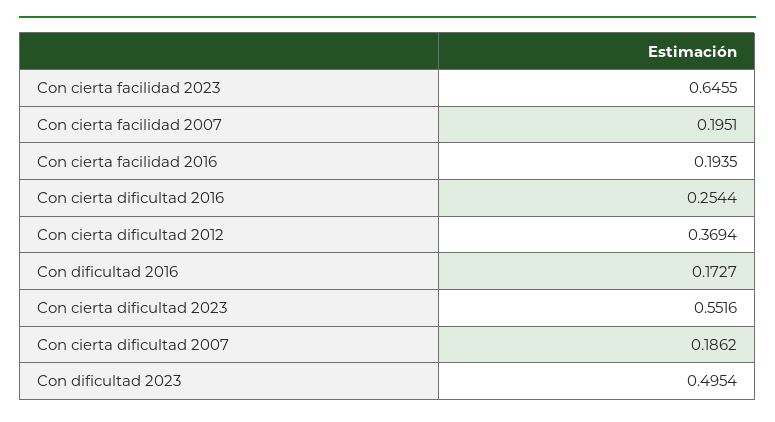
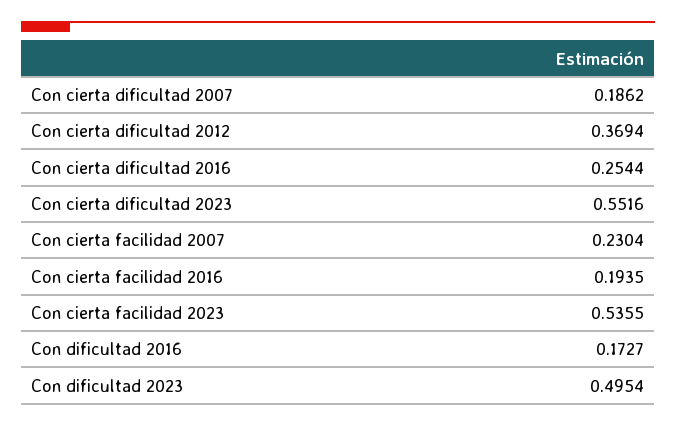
  {
-   "Con cierta facilidad 2023": 0.6455,
+   "Con cierta facilidad 2023": 0.5355,
-   "Con cierta facilidad 2007": 0.1951,
+   "Con cierta facilidad 2007": 0.2304,
    "Con cierta facilidad 2016": 0.1935,
    "Con cierta dificultad 2016": 0.2544,
    "Con cierta dificultad 2012": 0.3694,
    "Con dificultad 2016": 0.1727,
    "Con cierta dificultad 2023": 0.5516,
    "Con cierta dificultad 2007": 0.1862,
    "Con dificultad 2023": 0.4954
  }

